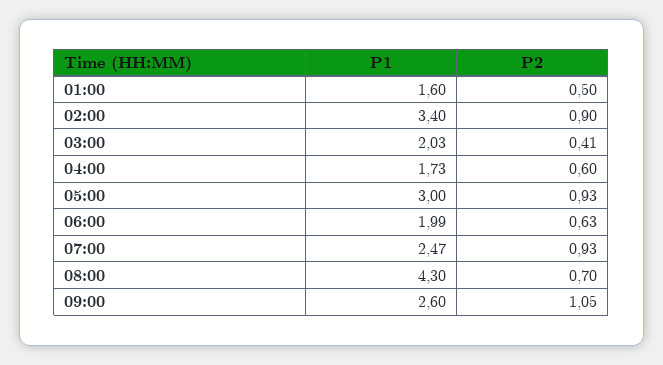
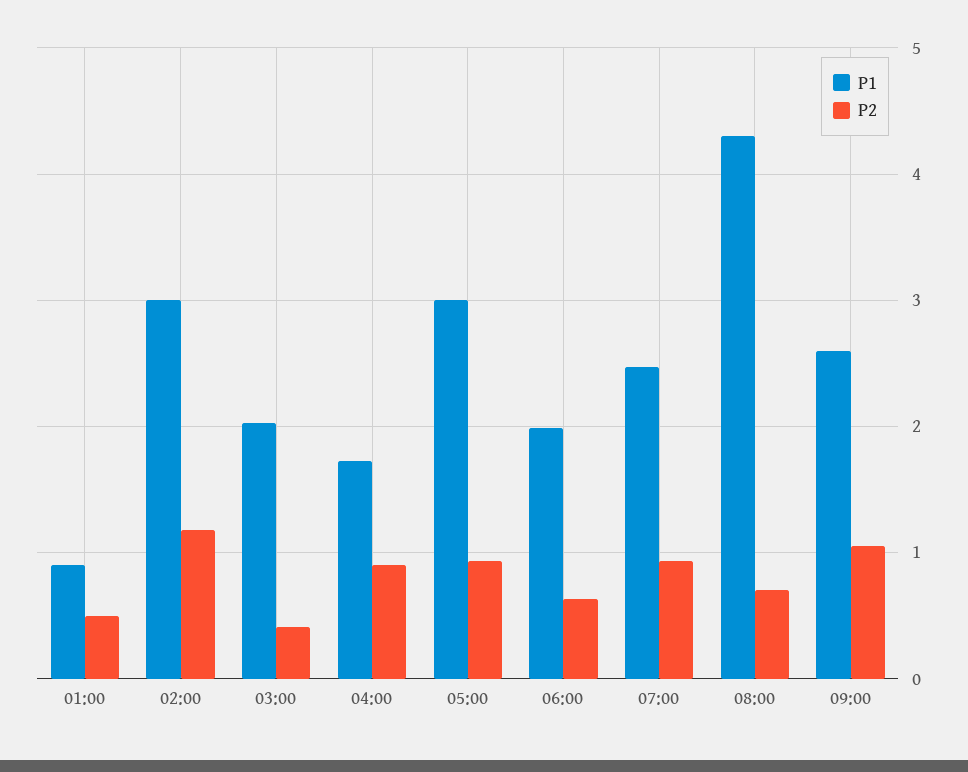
  {
    "P1": {
-     "01:00": 1.6,
+     "01:00": 0.9,
-     "02:00": 3.4,
+     "02:00": 3,
      "03:00": 2.03,
      "04:00": 1.73,
      "05:00": 3,
      "06:00": 1.99,
      "07:00": 2.47,
      "08:00": 4.3,
      "09:00": 2.6
    },
    "P2": {
      "01:00": 0.5,
-     "02:00": 0.9,
+     "02:00": 1.2,
      "03:00": 0.41,
-     "04:00": 0.6,
+     "04:00": 0.9,
      "05:00": 0.93,
      "06:00": 0.63,
      "07:00": 0.93,
      "08:00": 0.7,
      "09:00": 1.05
    }
  }

